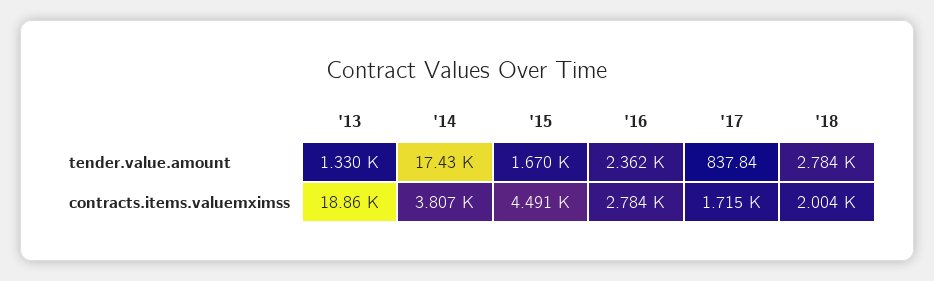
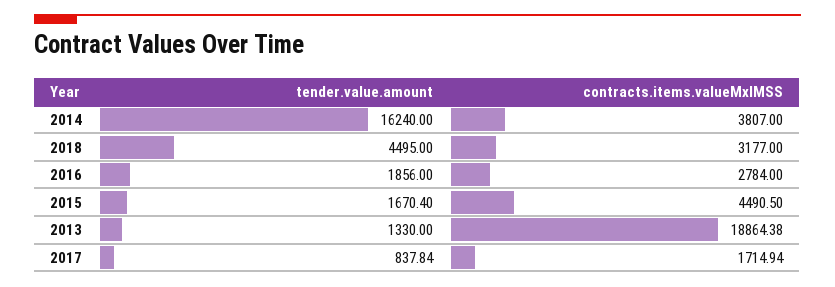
  {
    "'13": {
      "tender.value.amount": 1330,
      "contracts.items.valuemximss": 18864.38
    },
    "'14": {
-     "tender.value.amount": 17430,
+     "tender.value.amount": 16240,
      "contracts.items.valuemximss": 3807
    },
    "'15": {
      "tender.value.amount": 1670.4,
      "contracts.items.valuemximss": 4490.5
    },
    "'16": {
-     "tender.value.amount": 2362,
+     "tender.value.amount": 1856,
      "contracts.items.valuemximss": 2784
    },
    "'17": {
      "tender.value.amount": 837.84,
      "contracts.items.valuemximss": 1714.94
    },
    "'18": {
-     "tender.value.amount": 2784,
+     "tender.value.amount": 4495,
-     "contracts.items.valuemximss": 2004
+     "contracts.items.valuemximss": 3177
    }
  }

